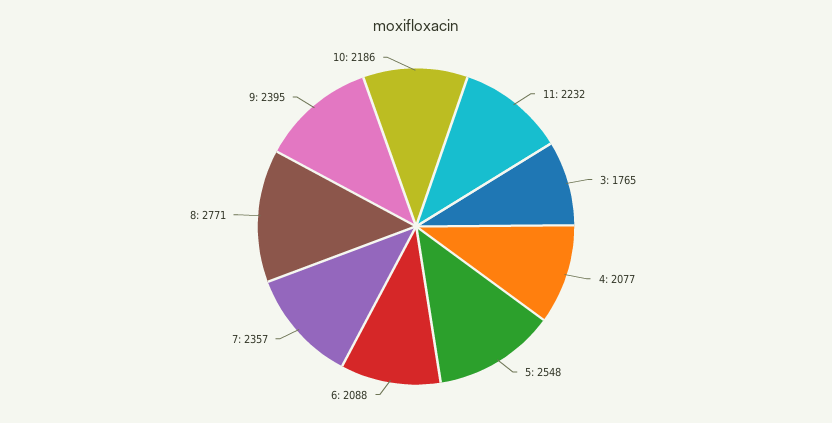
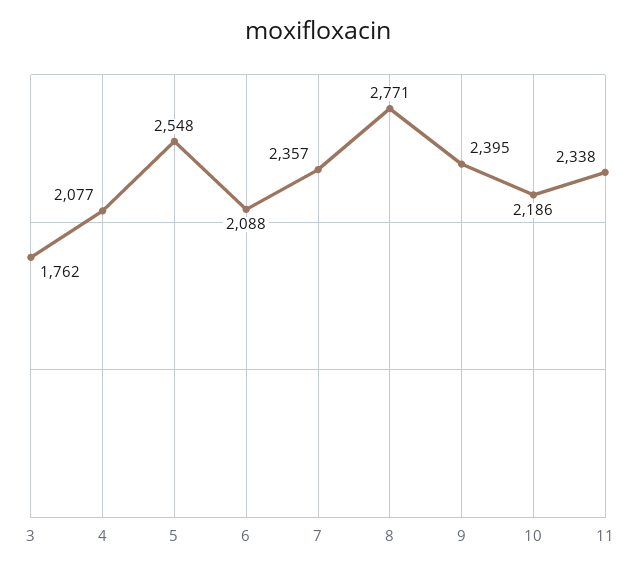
  {
-   "11": 2232,
+   "11": 2338,
-   "3": 1765,
+   "3": 1762,
    "4": 2077,
    "5": 2548,
    "6": 2088,
    "7": 2357,
    "8": 2771,
    "9": 2395,
    "10": 2186
  }

